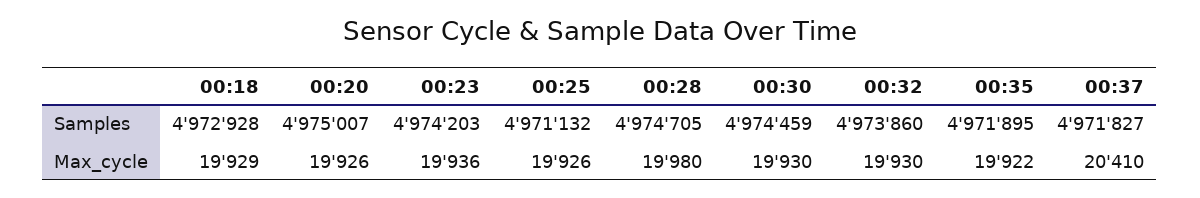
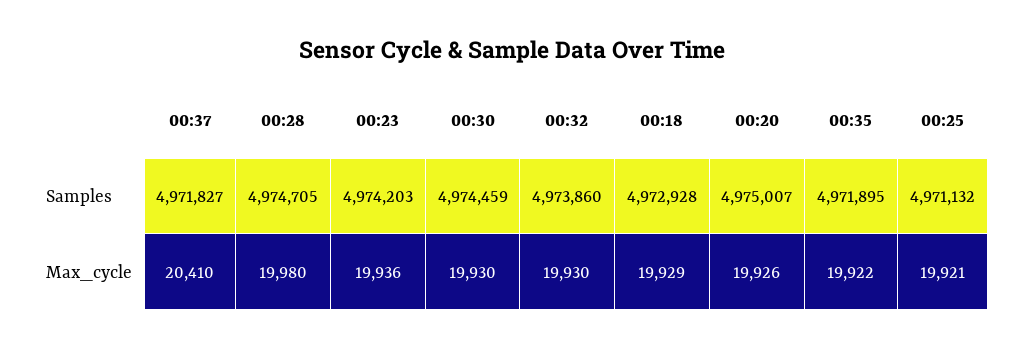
  {
    "00:18": {
      "Samples": 4972928,
      "Max_cycle": 19929
    },
    "00:20": {
      "Samples": 4975007,
      "Max_cycle": 19926
    },
    "00:23": {
      "Samples": 4974203,
      "Max_cycle": 19936
    },
    "00:25": {
      "Samples": 4971132,
-     "Max_cycle": 19926
+     "Max_cycle": 19921
    },
    "00:28": {
      "Samples": 4974705,
      "Max_cycle": 19980
    },
    "00:30": {
      "Samples": 4974459,
      "Max_cycle": 19930
    },
    "00:32": {
      "Samples": 4973860,
      "Max_cycle": 19930
    },
    "00:35": {
      "Samples": 4971895,
      "Max_cycle": 19922
    },
    "00:37": {
      "Samples": 4971827,
      "Max_cycle": 20410
    }
  }

